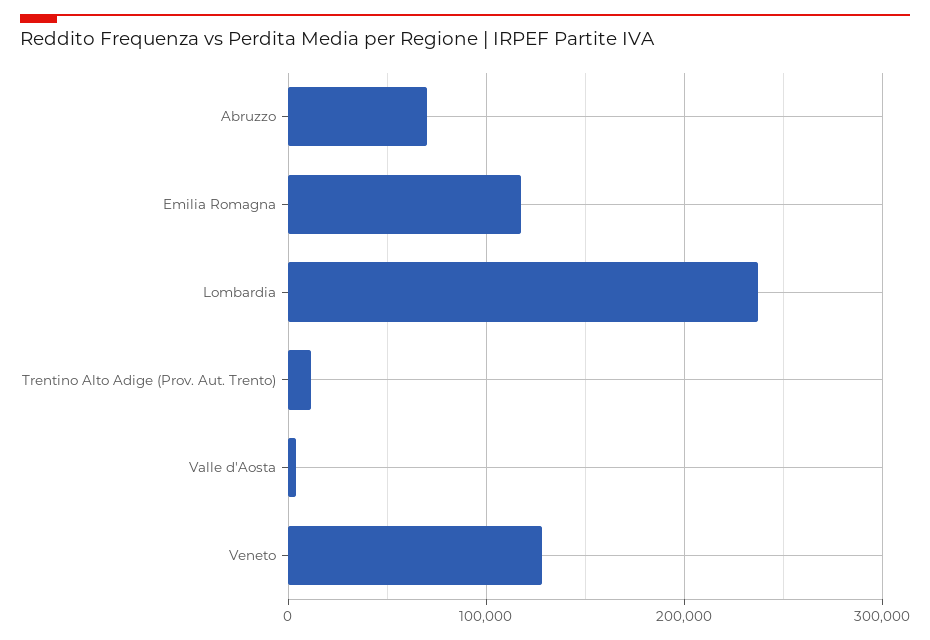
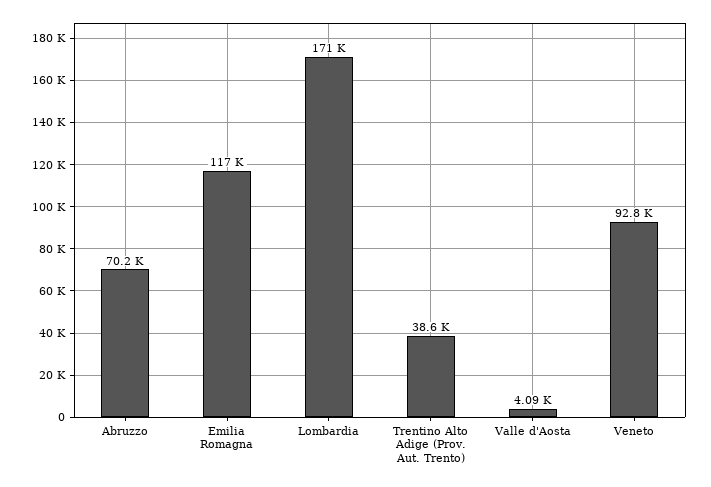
  {
    "Abruzzo": 70200,
    "Emilia Romagna": 117000,
-   "Lombardia": 240000,
+   "Lombardia": 171000,
-   "Trentino Alto Adige (Prov. Aut. Trento)": 10000,
+   "Trentino Alto Adige (Prov. Aut. Trento)": 38600,
    "Valle d'Aosta": 4090,
-   "Veneto": 130000
+   "Veneto": 92800
  }

